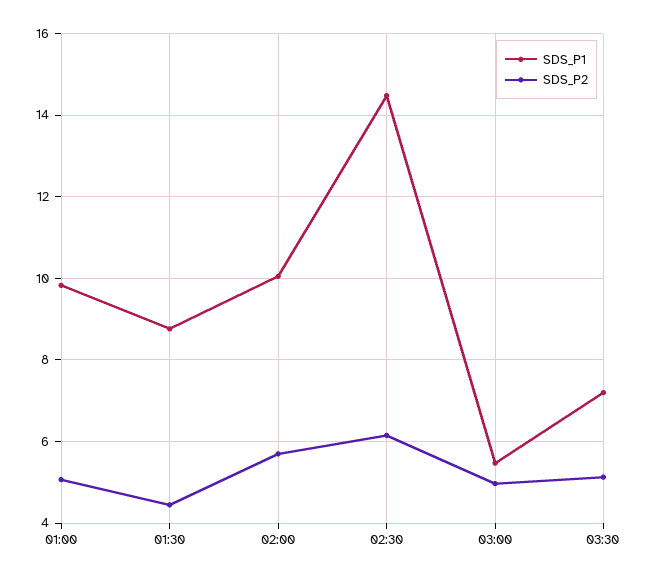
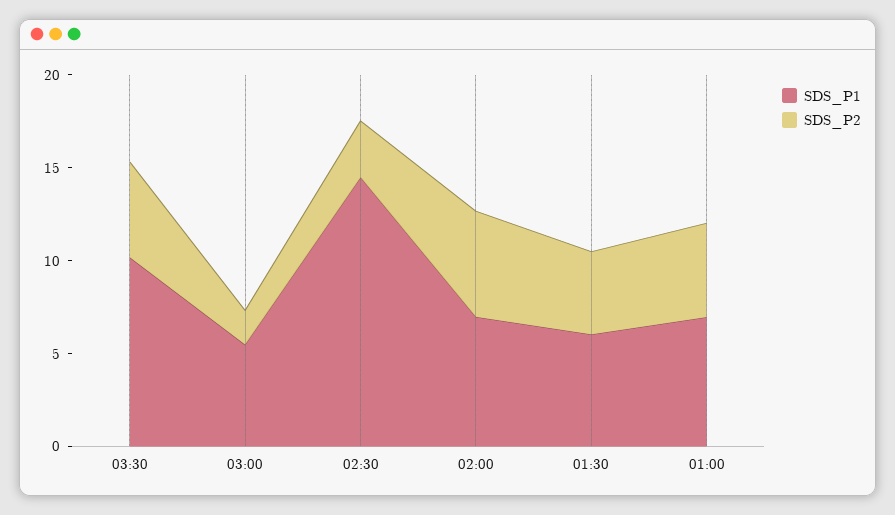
  {
    "SDS_P1": {
-     "01:00": 9.8,
+     "01:00": 7,
-     "01:30": 8.8,
+     "01:30": 6,
-     "02:00": 10,
+     "02:00": 7,
      "02:30": 14.4,
      "03:00": 5.4,
-     "03:30": 7.2
+     "03:30": 10
    },
    "SDS_P2": {
      "01:00": 5,
      "01:30": 4.4,
      "02:00": 5.8,
-     "02:30": 6.2,
+     "02:30": 3,
-     "03:00": 5,
+     "03:00": 2,
      "03:30": 5.2
    }
  }

